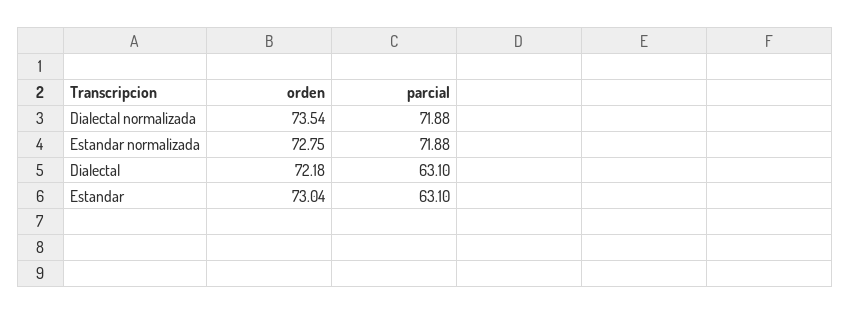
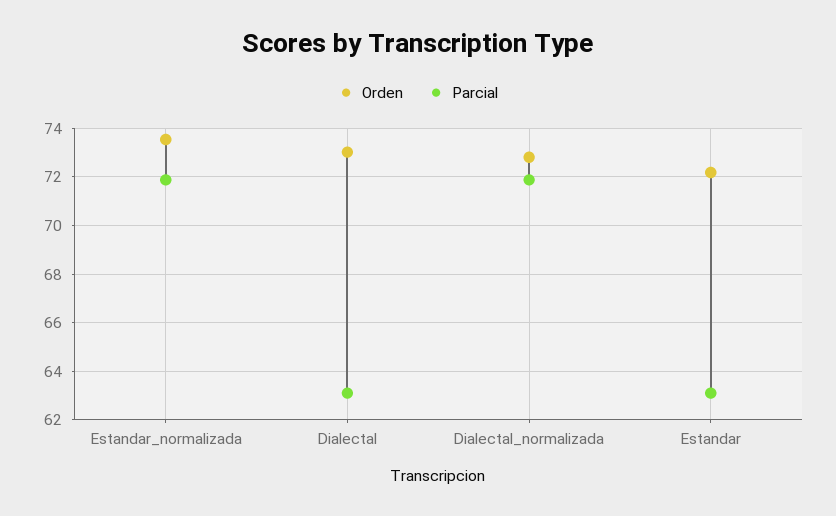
  {
    "orden": {
-     "Dialectal normalizada": 73.54,
+     "Dialectal normalizada": 72.75,
-     "Estandar normalizada": 72.75,
+     "Estandar normalizada": 73.5,
-     "Dialectal": 72.18,
+     "Dialectal": 73,
-     "Estandar": 73.04
+     "Estandar": 72.25
    },
    "parcial": {
      "Dialectal normalizada": 71.88,
      "Estandar normalizada": 71.88,
      "Dialectal": 63.1,
      "Estandar": 63.1
    }
  }

